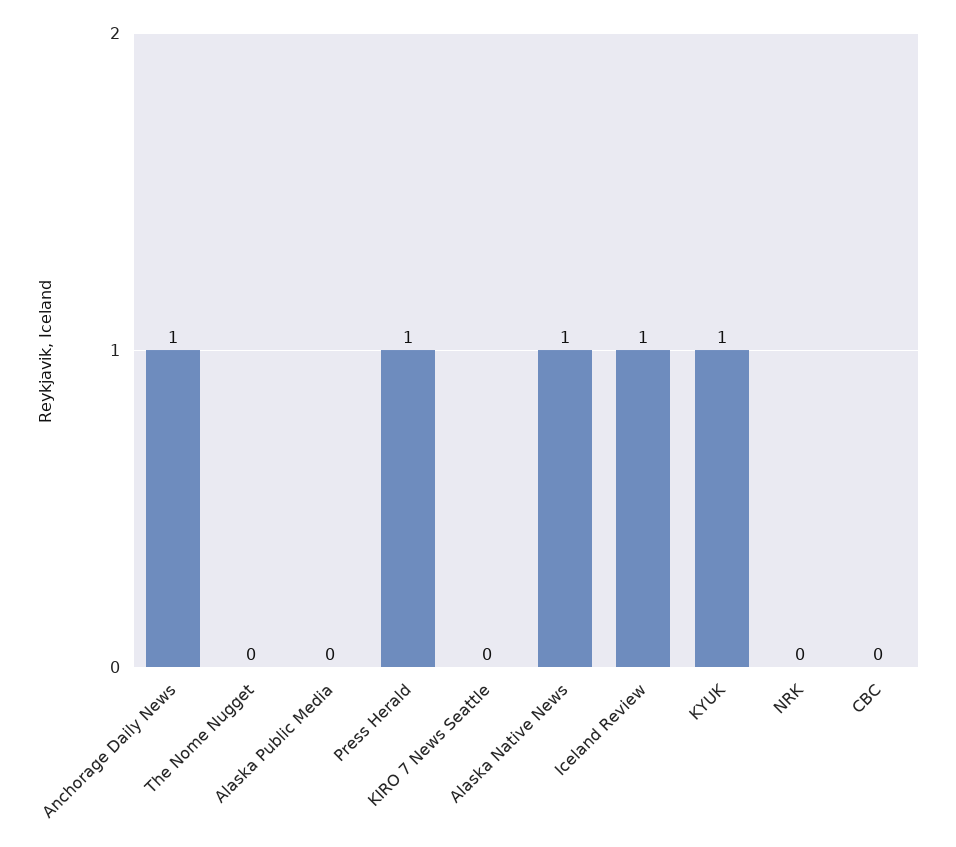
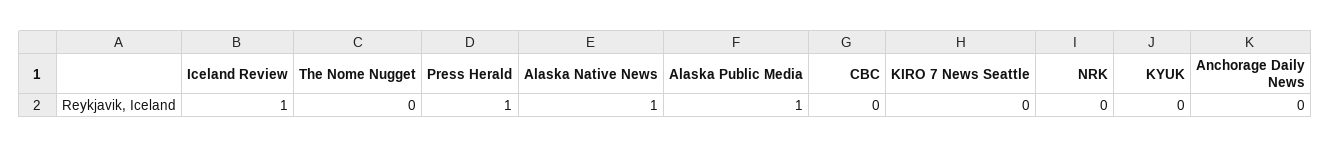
  {
-   "Anchorage Daily News": 1,
+   "Anchorage Daily News": 0,
    "The Nome Nugget": 0,
-   "Alaska Public Media": 0,
+   "Alaska Public Media": 1,
    "Press Herald": 1,
    "KIRO 7 News Seattle": 0,
    "Alaska Native News": 1,
    "Iceland Review": 1,
-   "KYUK": 1,
+   "KYUK": 0,
    "NRK": 0,
    "CBC": 0
  }

